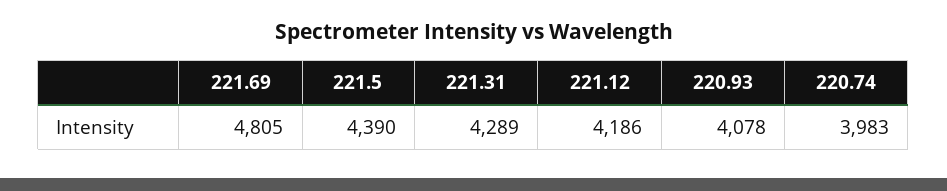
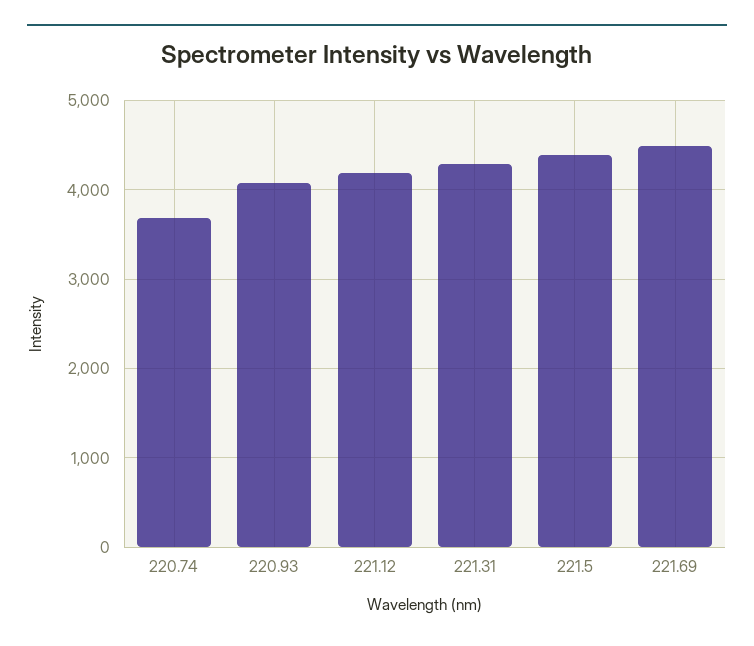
  {
-   "221.69": 4805,
+   "221.69": 4500,
    "221.5": 4390,
    "221.31": 4289,
    "221.12": 4186,
    "220.93": 4078,
-   "220.74": 3983
+   "220.74": 3700
  }

